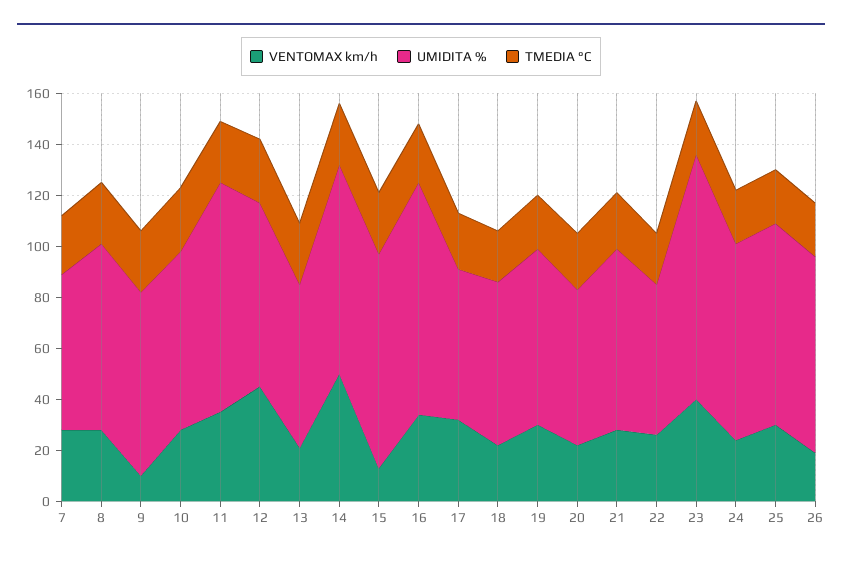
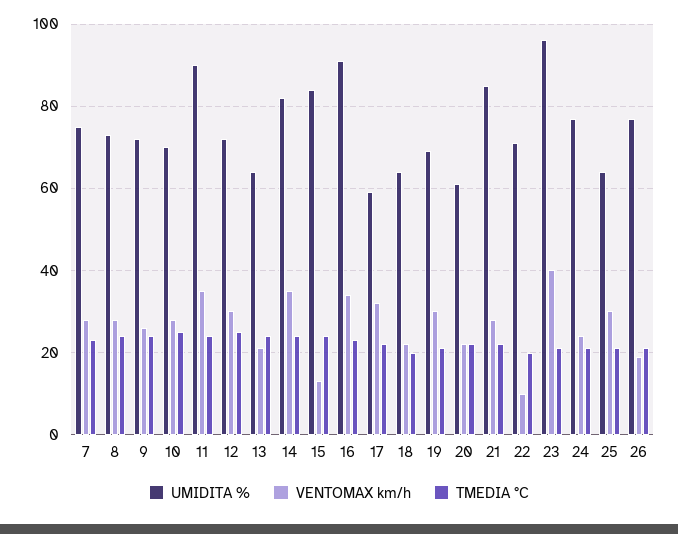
  {
    "VENTOMAX km/h": {
      "7": 30,
      "8": 30,
-     "9": 10,
+     "9": 25,
      "10": 30,
      "11": 35,
-     "12": 45,
+     "12": 30,
      "13": 20,
-     "14": 50,
+     "14": 35,
      "15": 15,
      "16": 35,
      "17": 30,
      "18": 20,
      "19": 30,
      "20": 20,
      "21": 30,
-     "22": 25,
+     "22": 10,
      "23": 40,
      "24": 25,
      "25": 30,
      "26": 20
    },
    "UMIDITA %": {
-     "7": 60,
+     "7": 75,
      "8": 75,
      "9": 70,
      "10": 70,
      "11": 90,
      "12": 70,
      "13": 65,
      "14": 80,
      "15": 85,
      "16": 90,
      "17": 60,
      "18": 65,
      "19": 70,
      "20": 60,
-     "21": 70,
+     "21": 85,
-     "22": 60,
+     "22": 70,
      "23": 95,
      "24": 75,
-     "25": 80,
+     "25": 65,
      "26": 75
    },
    "TMEDIA °C": {
      "7": 25,
      "8": 25,
      "9": 25,
      "10": 25,
      "11": 25,
      "12": 25,
      "13": 25,
      "14": 25,
      "15": 25,
      "16": 25,
      "17": 20,
      "18": 20,
      "19": 20,
      "20": 20,
      "21": 20,
      "22": 20,
      "23": 20,
      "24": 20,
      "25": 20,
      "26": 20
    }
  }

